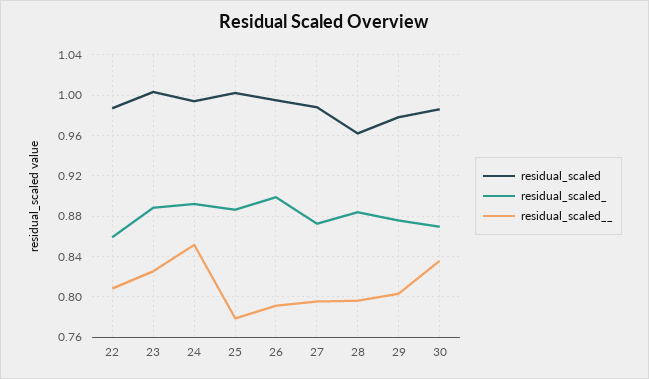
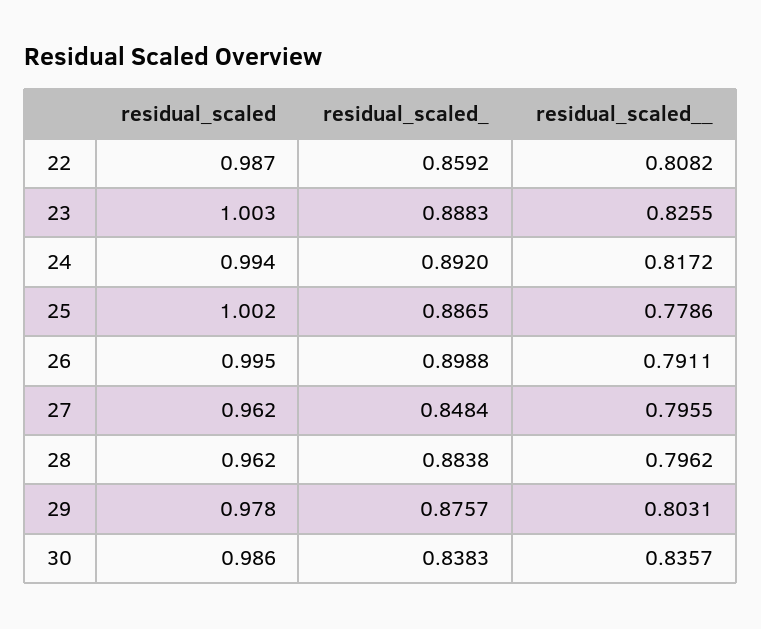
  {
    "residual_scaled": {
      "22": 0.987,
      "23": 1.003,
      "24": 0.994,
      "25": 1.002,
      "26": 0.995,
-     "27": 0.99,
+     "27": 0.962,
      "28": 0.962,
      "29": 0.978,
      "30": 0.986
    },
    "residual_scaled_": {
      "22": 0.8592,
      "23": 0.8883,
      "24": 0.892,
      "25": 0.8865,
      "26": 0.8988,
-     "27": 0.87,
+     "27": 0.8484,
      "28": 0.8838,
      "29": 0.8757,
-     "30": 0.87
+     "30": 0.8383
    },
    "residual_scaled__": {
      "22": 0.8082,
      "23": 0.8255,
-     "24": 0.85,
+     "24": 0.8172,
      "25": 0.7786,
      "26": 0.7911,
      "27": 0.7955,
      "28": 0.7962,
      "29": 0.8031,
      "30": 0.8357
    }
  }

